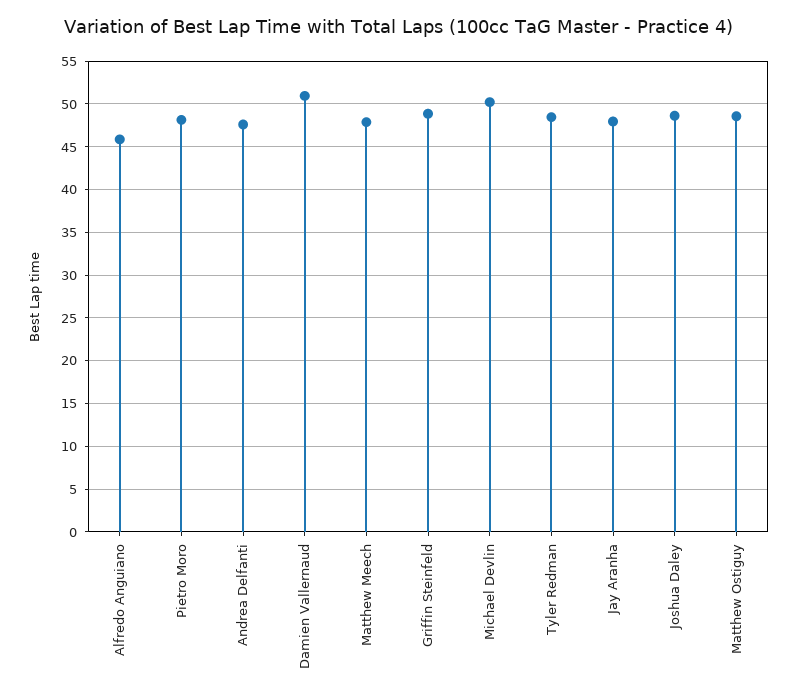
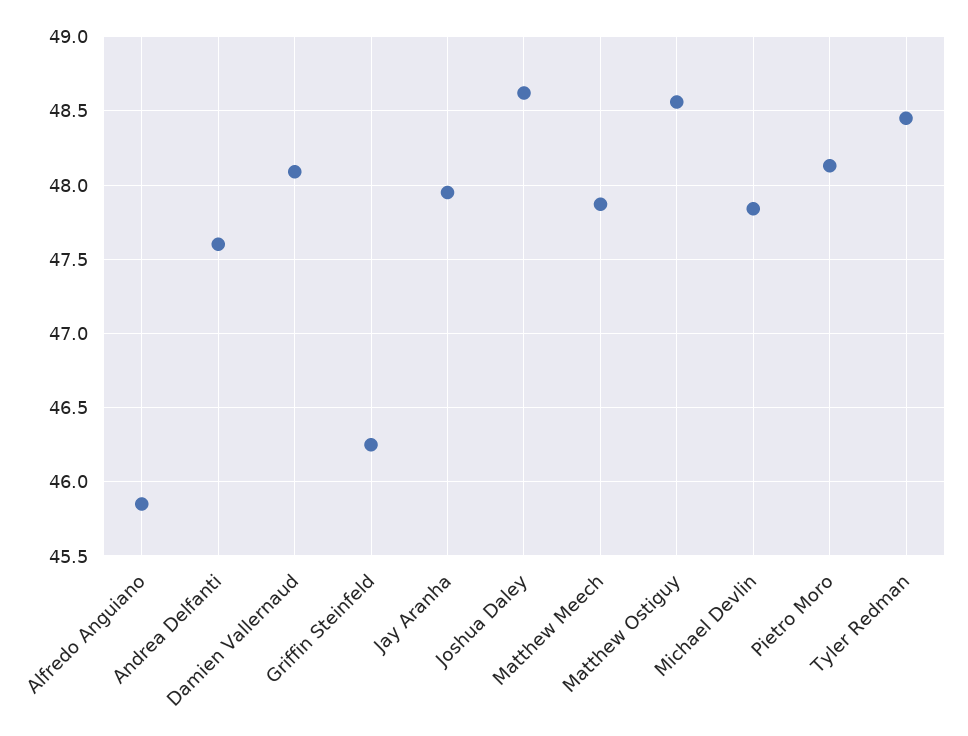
  {
    "Alfredo Anguiano": 45.85,
    "Pietro Moro": 48.15,
    "Andrea Delfanti": 47.6,
-   "Damien Vallernaud": 51,
+   "Damien Vallernaud": 48.1,
    "Matthew Meech": 47.85,
-   "Griffin Steinfeld": 49,
+   "Griffin Steinfeld": 46.25,
-   "Michael Devlin": 50,
+   "Michael Devlin": 47.85,
    "Tyler Redman": 48.45,
    "Jay Aranha": 47.95,
    "Joshua Daley": 48.6,
    "Matthew Ostiguy": 48.55
  }

